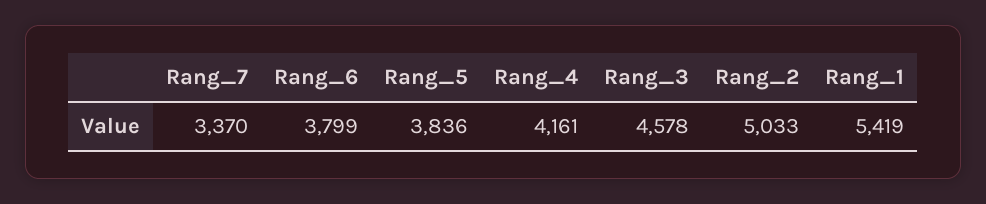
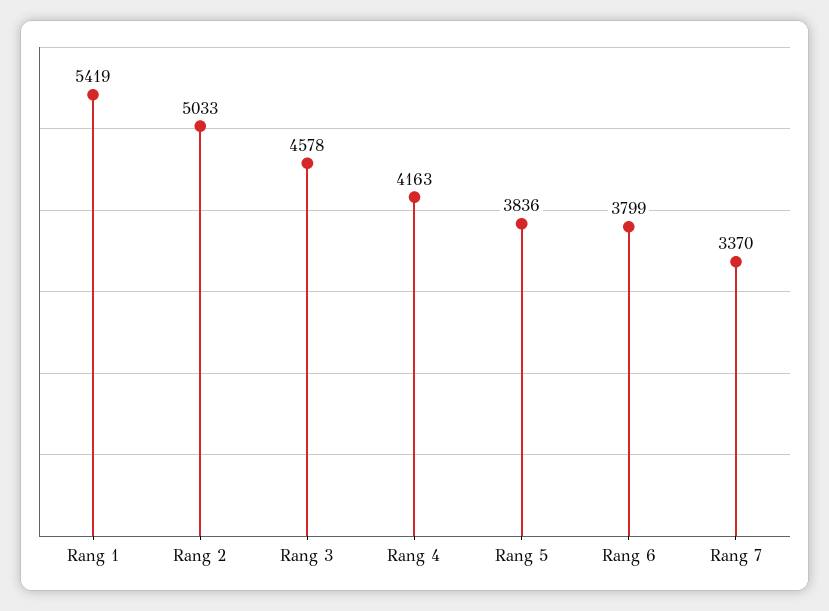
  {
    "Rang_7": 3370,
    "Rang_6": 3799,
    "Rang_5": 3836,
-   "Rang_4": 4161,
+   "Rang_4": 4163,
    "Rang_3": 4578,
    "Rang_2": 5033,
    "Rang_1": 5419
  }

